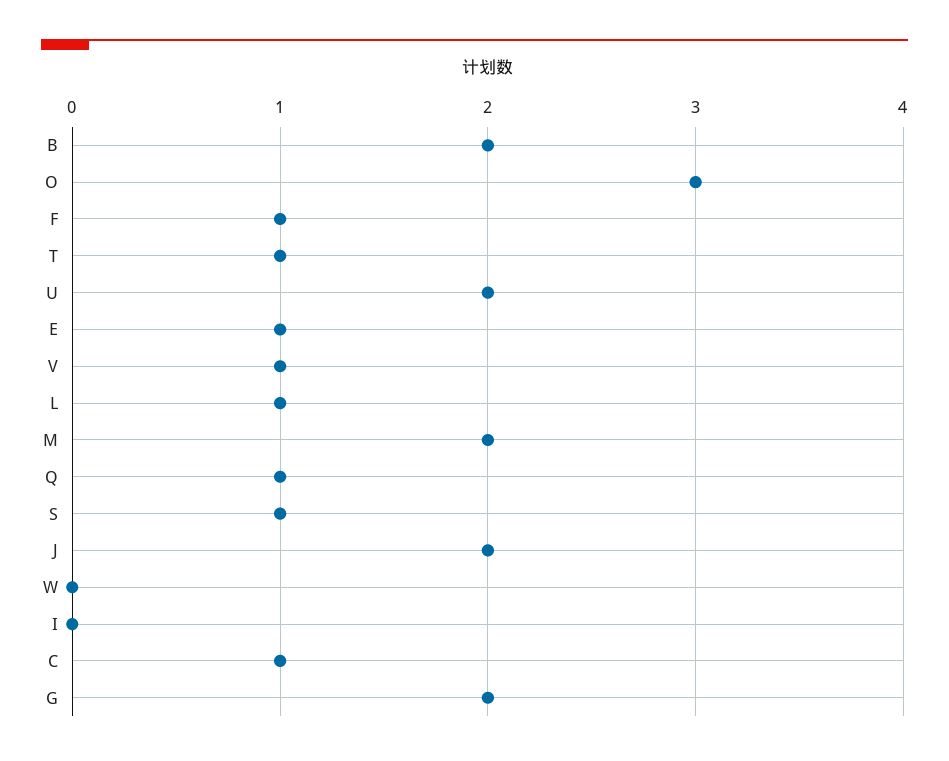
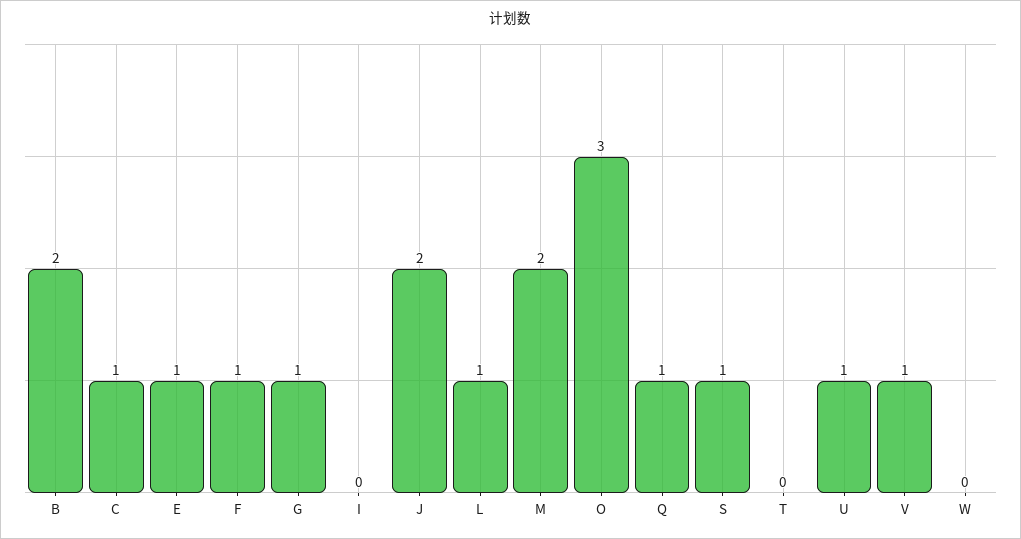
  {
    "B": 2,
    "O": 3,
    "F": 1,
-   "T": 1,
+   "T": 0,
-   "U": 2,
+   "U": 1,
    "E": 1,
    "V": 1,
    "L": 1,
    "M": 2,
    "Q": 1,
    "S": 1,
    "J": 2,
    "W": 0,
    "I": 0,
    "C": 1,
-   "G": 2
+   "G": 1
  }

